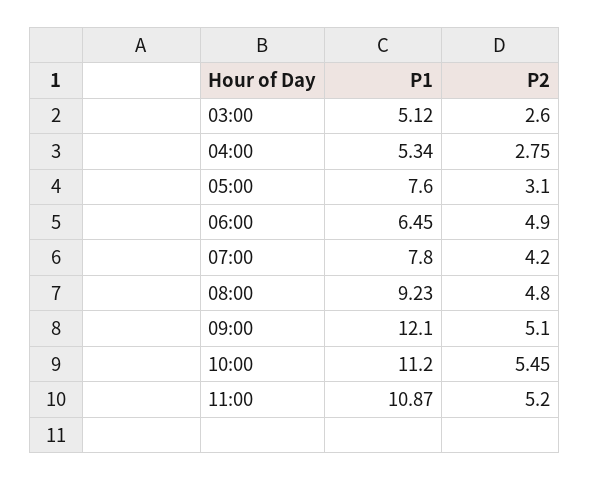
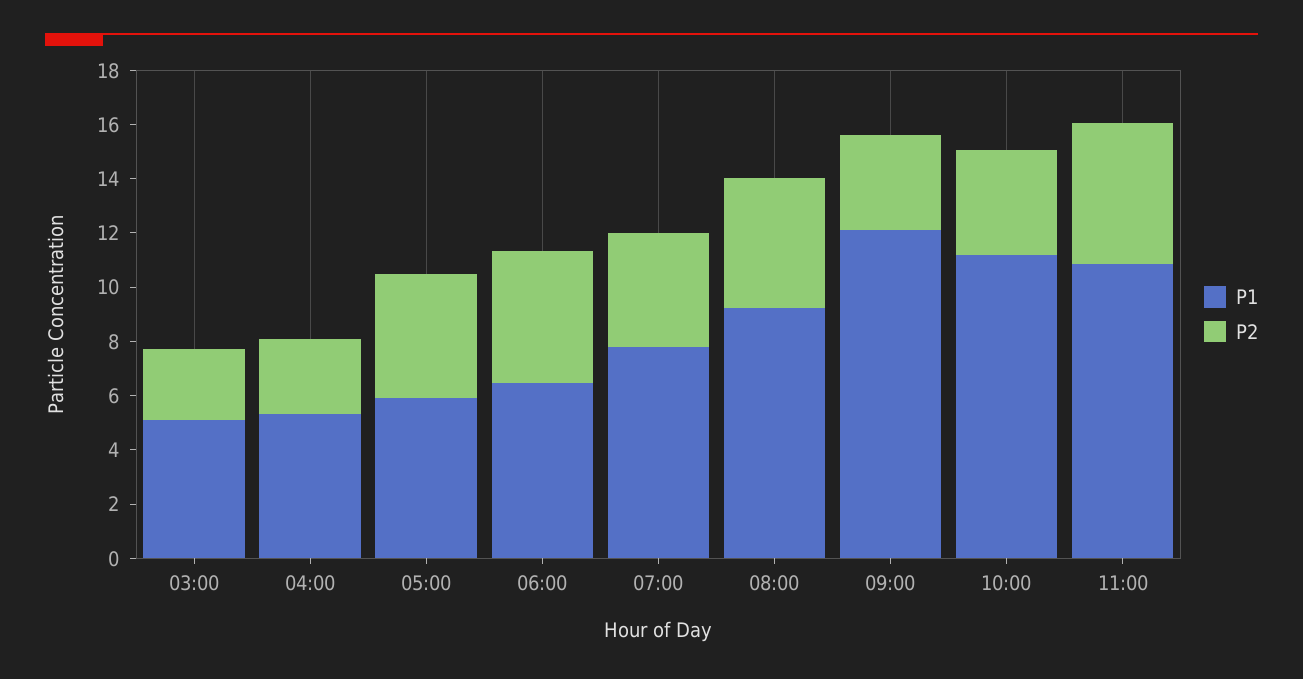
  {
    "P1": {
      "03:00": 5.12,
      "04:00": 5.34,
-     "05:00": 7.6,
+     "05:00": 6,
      "06:00": 6.45,
      "07:00": 7.8,
      "08:00": 9.23,
      "09:00": 12.1,
      "10:00": 11.2,
      "11:00": 10.87
    },
    "P2": {
      "03:00": 2.6,
      "04:00": 2.75,
-     "05:00": 3.1,
+     "05:00": 4.5,
      "06:00": 4.9,
      "07:00": 4.2,
      "08:00": 4.8,
-     "09:00": 5.1,
+     "09:00": 3.5,
-     "10:00": 5.45,
+     "10:00": 4,
      "11:00": 5.2
    }
  }

